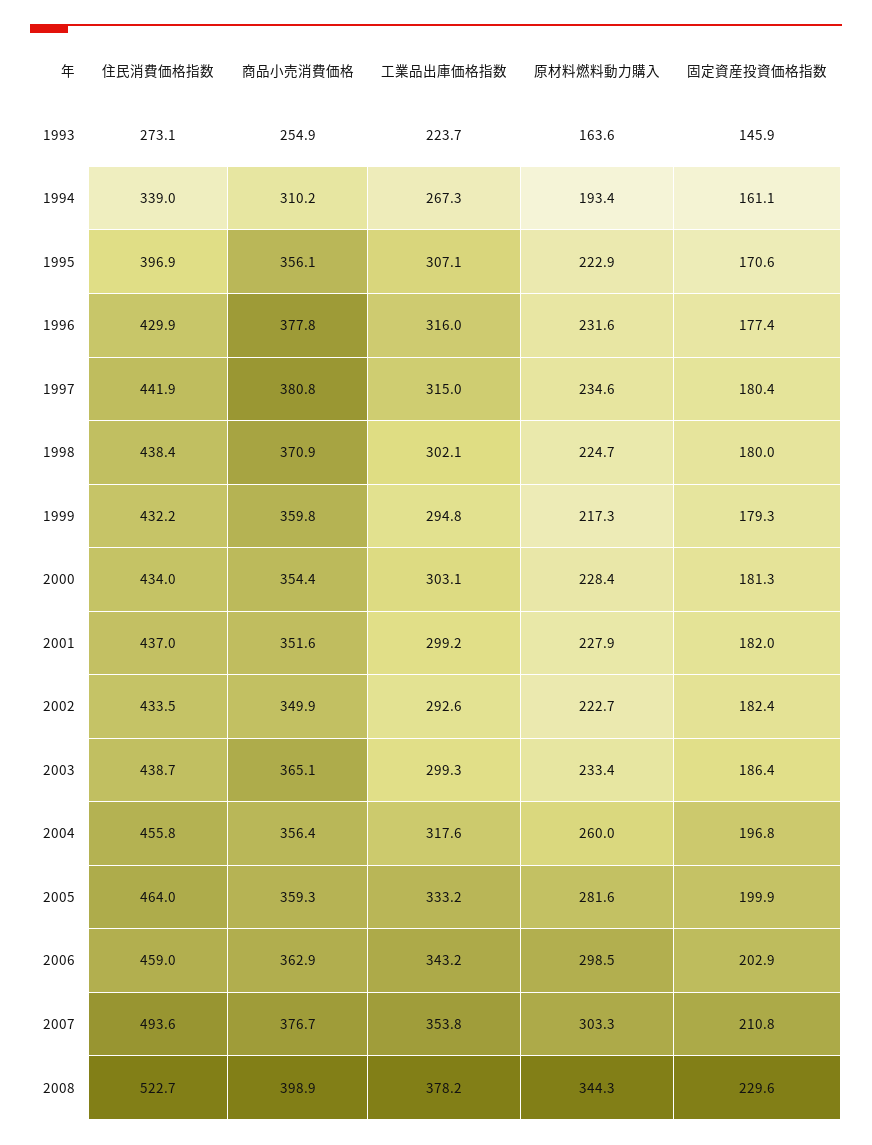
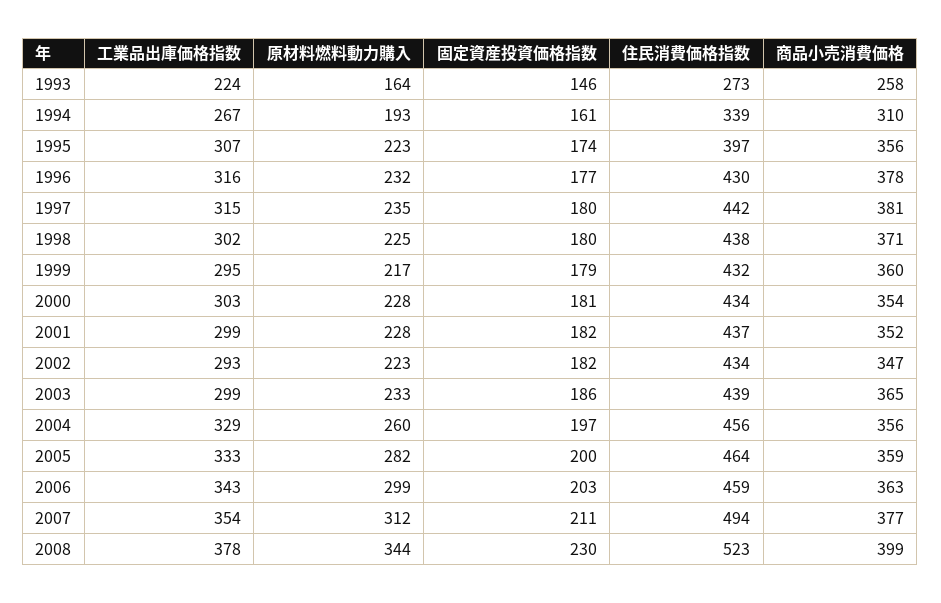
  {
    "住民消費価格指数": {
      "1993": 273.1,
      "1994": 339,
      "1995": 396.9,
      "1996": 429.9,
      "1997": 441.9,
      "1998": 438.4,
      "1999": 432.2,
      "2000": 434,
      "2001": 437,
      "2002": 433.5,
      "2003": 438.7,
      "2004": 455.8,
      "2005": 464,
      "2006": 459,
      "2007": 493.6,
      "2008": 522.7
    },
    "商品小売消費価格": {
-     "1993": 254.9,
+     "1993": 258,
      "1994": 310.2,
      "1995": 356.1,
      "1996": 377.8,
      "1997": 380.8,
      "1998": 370.9,
      "1999": 359.8,
      "2000": 354.4,
      "2001": 351.6,
-     "2002": 349.9,
+     "2002": 347,
      "2003": 365.1,
      "2004": 356.4,
      "2005": 359.3,
      "2006": 362.9,
      "2007": 376.7,
      "2008": 398.9
    },
    "工業品出庫価格指数": {
      "1993": 223.7,
      "1994": 267.3,
      "1995": 307.1,
      "1996": 316,
      "1997": 315,
      "1998": 302.1,
      "1999": 294.8,
      "2000": 303.1,
      "2001": 299.2,
      "2002": 292.6,
      "2003": 299.3,
-     "2004": 317.6,
+     "2004": 329,
      "2005": 333.2,
      "2006": 343.2,
      "2007": 353.8,
      "2008": 378.2
    },
    "原材料燃料動力購入": {
      "1993": 163.6,
      "1994": 193.4,
      "1995": 222.9,
      "1996": 231.6,
      "1997": 234.6,
      "1998": 224.7,
      "1999": 217.3,
      "2000": 228.4,
      "2001": 227.9,
      "2002": 222.7,
      "2003": 233.4,
      "2004": 260,
      "2005": 281.6,
      "2006": 298.5,
-     "2007": 303.3,
+     "2007": 312,
      "2008": 344.3
    },
    "固定資産投資価格指数": {
      "1993": 145.9,
      "1994": 161.1,
-     "1995": 170.6,
+     "1995": 174,
      "1996": 177.4,
      "1997": 180.4,
      "1998": 180,
      "1999": 179.3,
      "2000": 181.3,
      "2001": 182,
      "2002": 182.4,
      "2003": 186.4,
      "2004": 196.8,
      "2005": 199.9,
      "2006": 202.9,
      "2007": 210.8,
      "2008": 229.6
    }
  }

